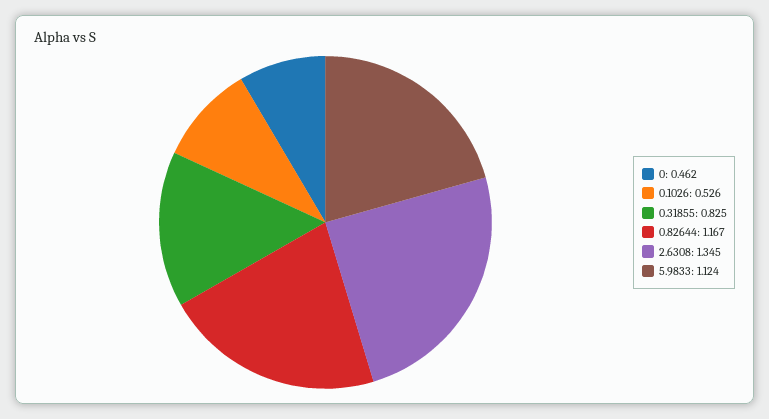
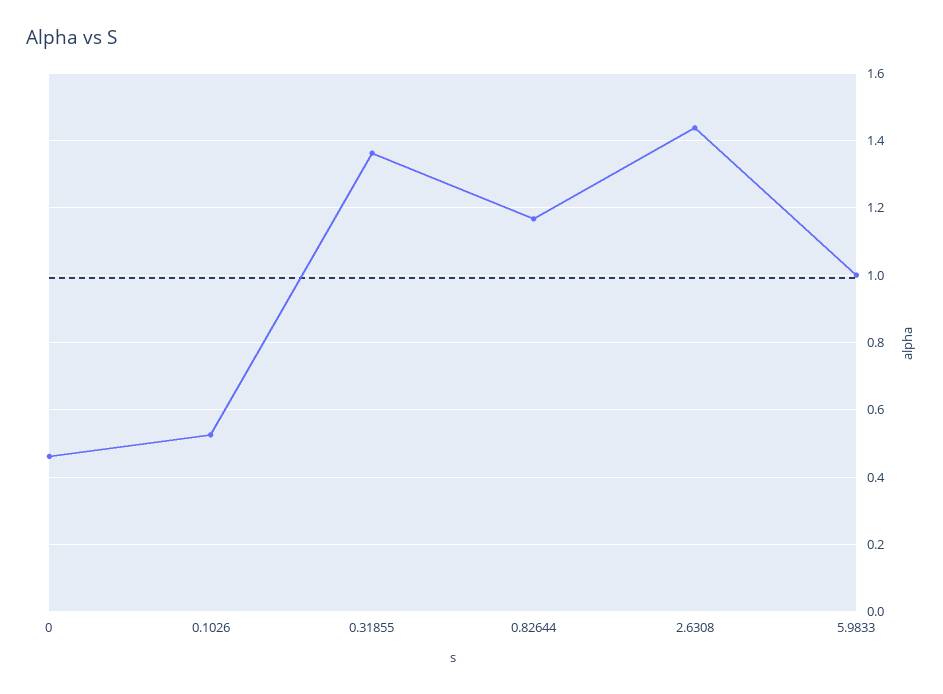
  {
    "0": 0.462,
    "0.1026": 0.526,
-   "0.31855": 0.825,
+   "0.31855": 1.36,
    "0.82644": 1.167,
-   "2.6308": 1.345,
+   "2.6308": 1.44,
-   "5.9833": 1.124
+   "5.9833": 1
  }

